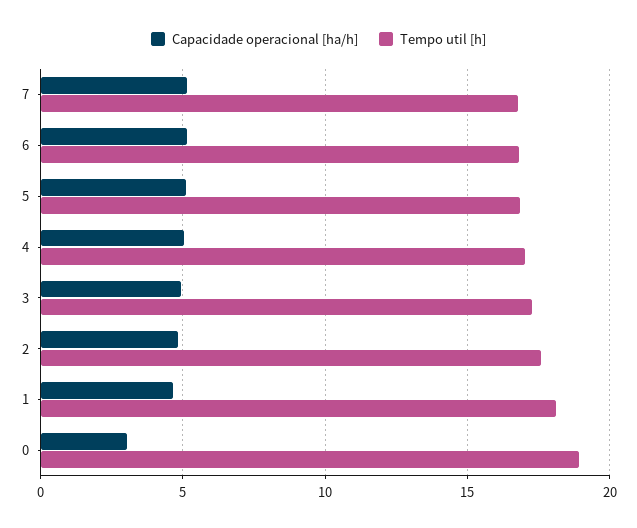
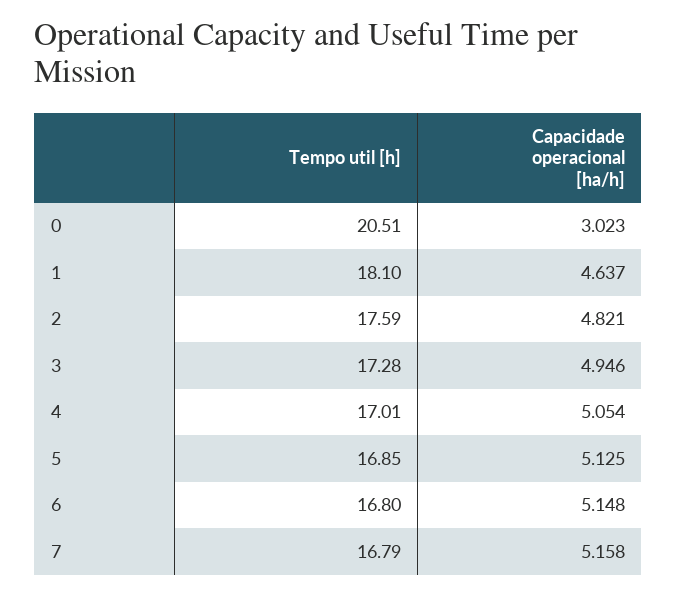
  {
    "Capacidade operacional [ha/h]": {
      "7": 5.158,
      "6": 5.148,
      "5": 5.125,
      "4": 5.054,
      "3": 4.946,
      "2": 4.821,
      "1": 4.637,
      "0": 3.023
    },
    "Tempo util [h]": {
      "7": 16.79,
      "6": 16.8,
      "5": 16.85,
      "4": 17.01,
      "3": 17.28,
      "2": 17.59,
      "1": 18.1,
-     "0": 19
+     "0": 20.51
    }
  }

